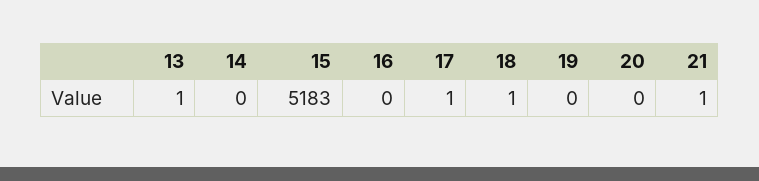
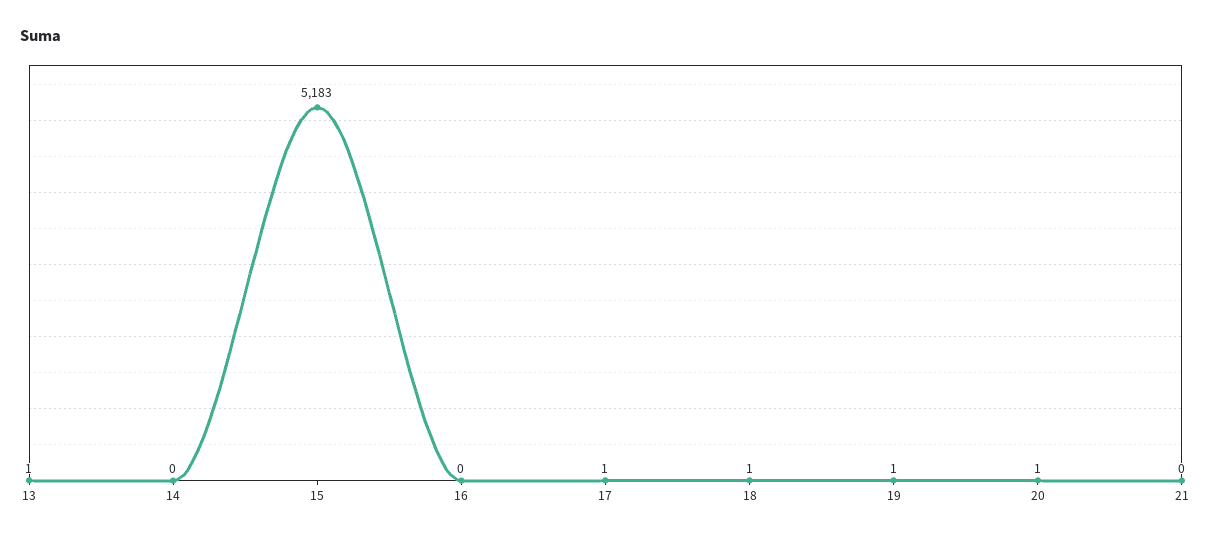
  {
    "13": 1,
    "14": 0,
    "15": 5183,
    "16": 0,
    "17": 1,
    "18": 1,
-   "19": 0,
+   "19": 1,
-   "20": 0,
+   "20": 1,
-   "21": 1
+   "21": 0
  }

